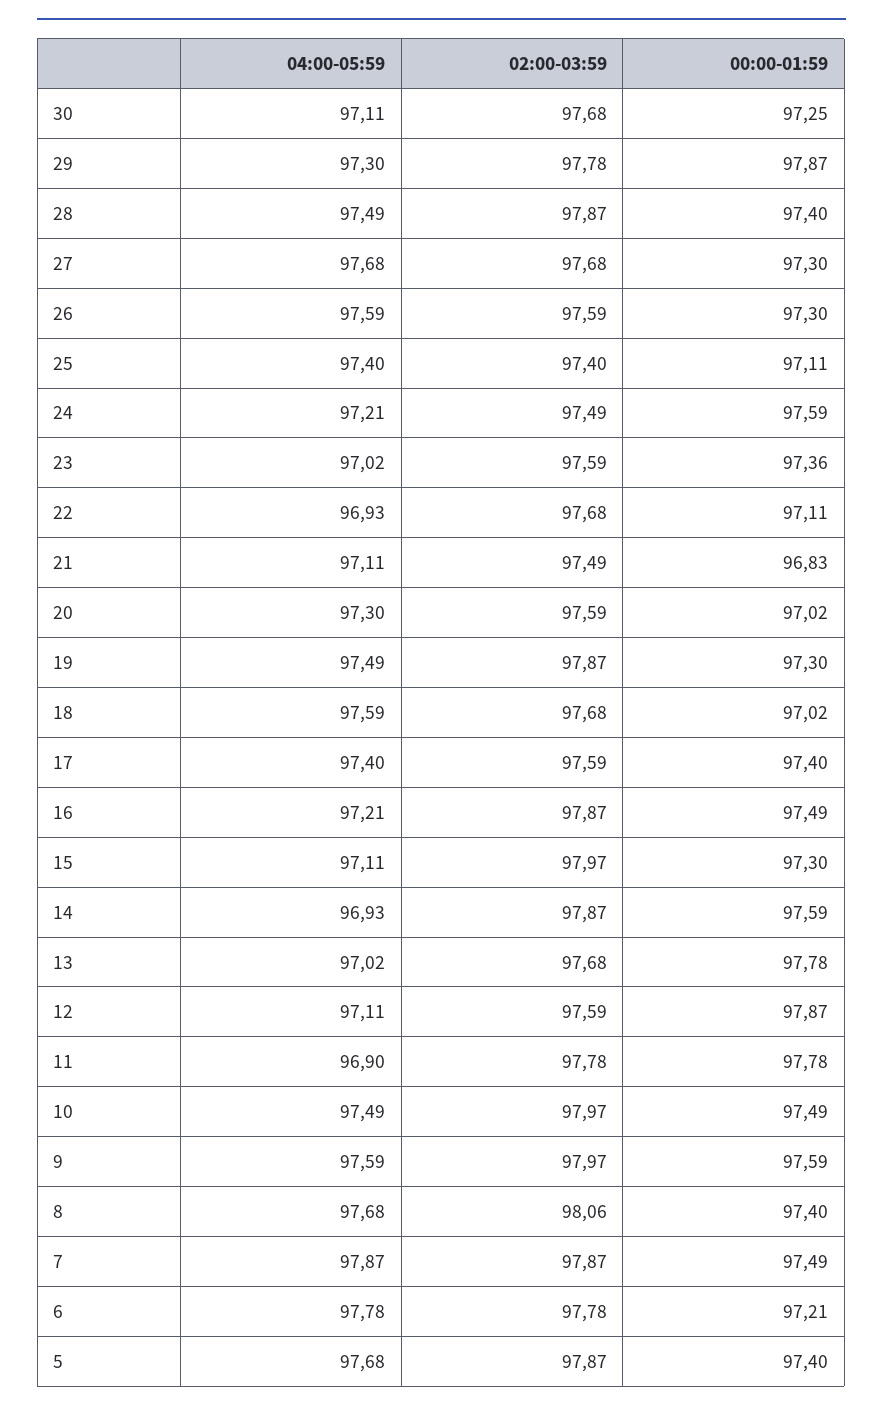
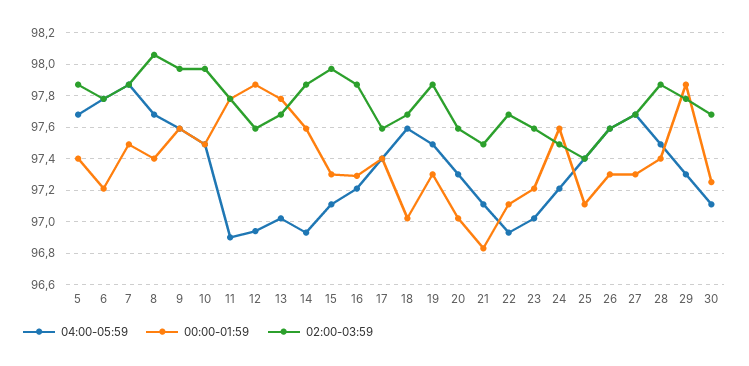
  {
    "04:00-05:59": {
      "30": 97.11,
      "29": 97.3,
      "28": 97.49,
      "27": 97.68,
      "26": 97.59,
      "25": 97.4,
      "24": 97.21,
      "23": 97.02,
      "22": 96.93,
      "21": 97.11,
      "20": 97.3,
      "19": 97.49,
      "18": 97.59,
      "17": 97.4,
      "16": 97.21,
      "15": 97.11,
      "14": 96.93,
      "13": 97.02,
-     "12": 97.11,
+     "12": 96.95,
      "11": 96.9,
      "10": 97.49,
      "9": 97.59,
      "8": 97.68,
      "7": 97.87,
      "6": 97.78,
      "5": 97.68
    },
    "02:00-03:59": {
      "30": 97.68,
      "29": 97.78,
      "28": 97.87,
      "27": 97.68,
      "26": 97.59,
      "25": 97.4,
      "24": 97.49,
      "23": 97.59,
      "22": 97.68,
      "21": 97.49,
      "20": 97.59,
      "19": 97.87,
      "18": 97.68,
      "17": 97.59,
      "16": 97.87,
      "15": 97.97,
      "14": 97.87,
      "13": 97.68,
      "12": 97.59,
      "11": 97.78,
      "10": 97.97,
      "9": 97.97,
      "8": 98.06,
      "7": 97.87,
      "6": 97.78,
      "5": 97.87
    },
    "00:00-01:59": {
      "30": 97.25,
      "29": 97.87,
      "28": 97.4,
      "27": 97.3,
      "26": 97.3,
      "25": 97.11,
      "24": 97.59,
-     "23": 97.36,
+     "23": 97.2,
      "22": 97.11,
      "21": 96.83,
      "20": 97.02,
      "19": 97.3,
      "18": 97.02,
      "17": 97.4,
-     "16": 97.49,
+     "16": 97.3,
      "15": 97.3,
      "14": 97.59,
      "13": 97.78,
      "12": 97.87,
      "11": 97.78,
      "10": 97.49,
      "9": 97.59,
      "8": 97.4,
      "7": 97.49,
      "6": 97.21,
      "5": 97.4
    }
  }

